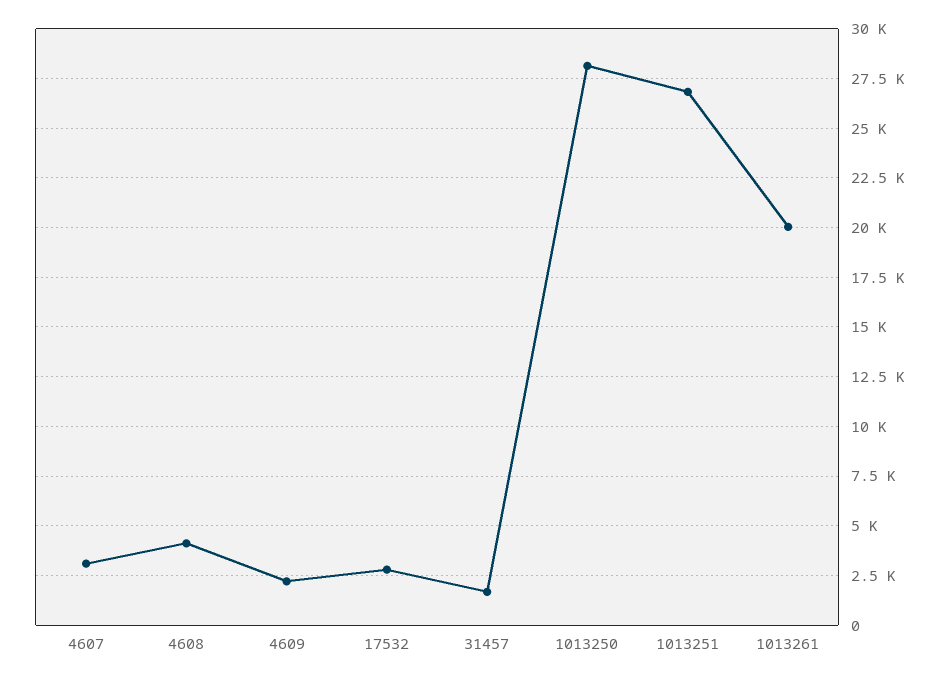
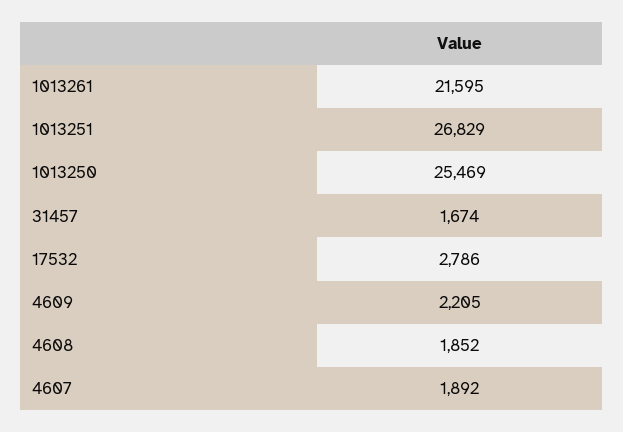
  {
-   "4607": 3000,
+   "4607": 1892,
-   "4608": 4000,
+   "4608": 1852,
    "4609": 2205,
    "17532": 2786,
    "31457": 1674,
-   "1013250": 28000,
+   "1013250": 25469,
    "1013251": 26829,
-   "1013261": 20000
+   "1013261": 21595
  }

